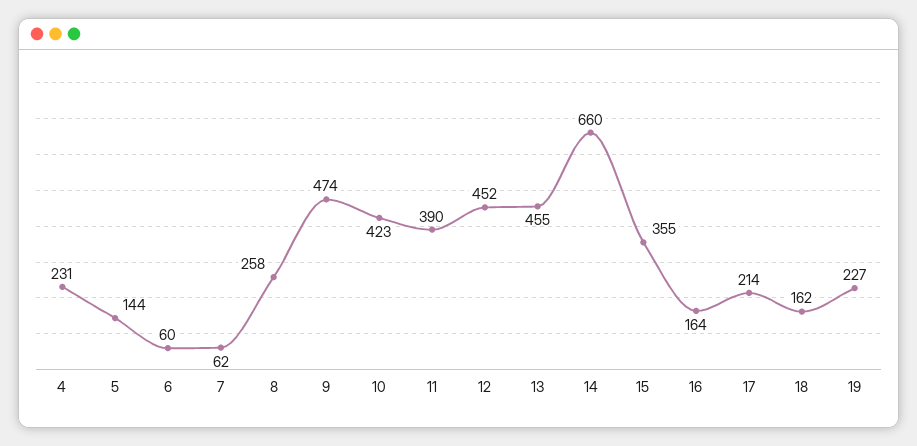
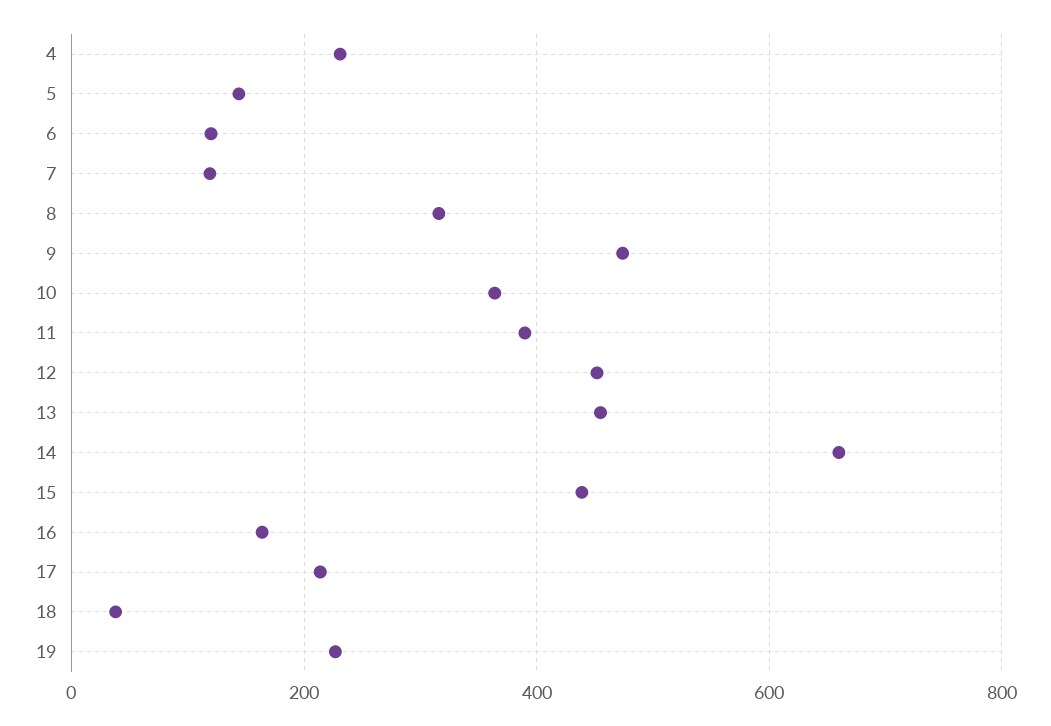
  {
    "4": 231,
    "5": 144,
-   "6": 60,
+   "6": 120,
-   "7": 62,
+   "7": 120,
-   "8": 258,
+   "8": 320,
    "9": 474,
-   "10": 423,
+   "10": 360,
    "11": 390,
    "12": 452,
    "13": 455,
    "14": 660,
-   "15": 355,
+   "15": 440,
    "16": 164,
    "17": 214,
-   "18": 162,
+   "18": 40,
    "19": 227
  }

